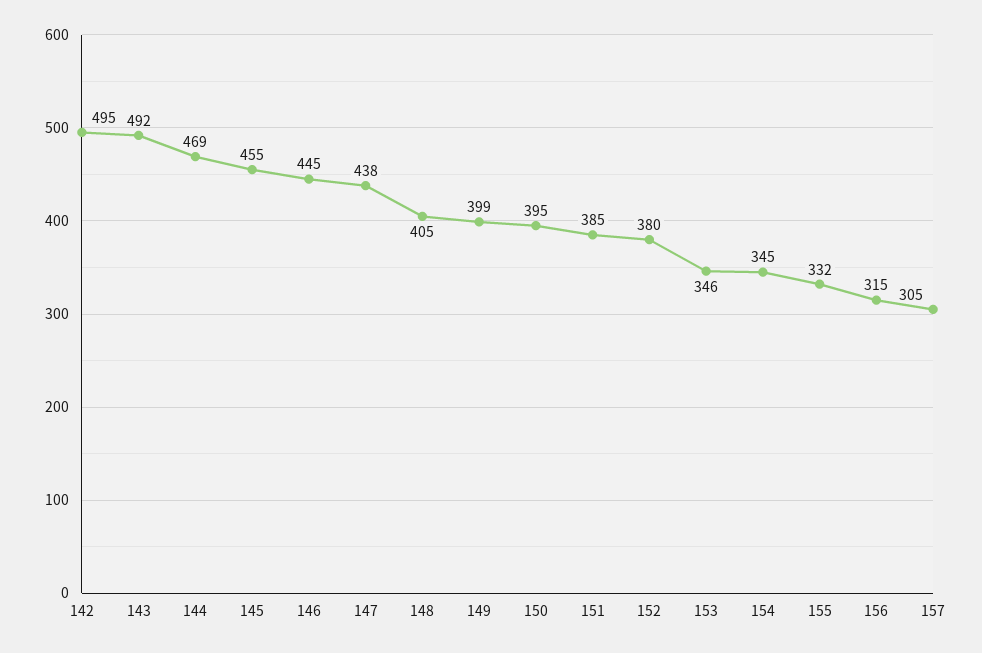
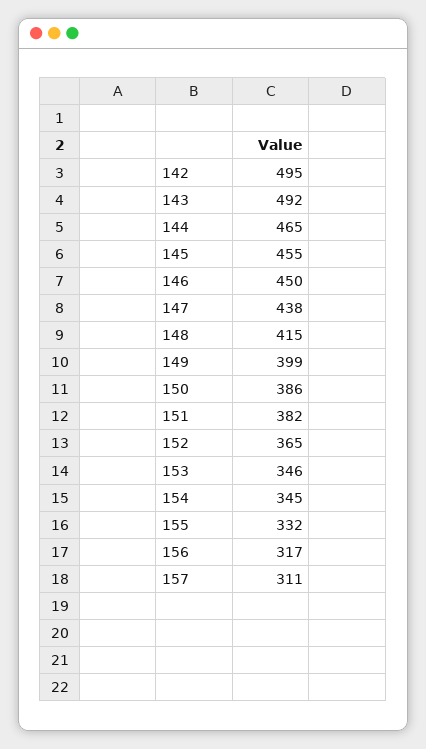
  {
    "142": 495,
    "143": 492,
-   "144": 469,
+   "144": 465,
    "145": 455,
-   "146": 445,
+   "146": 450,
    "147": 438,
-   "148": 405,
+   "148": 415,
    "149": 399,
-   "150": 395,
+   "150": 386,
-   "151": 385,
+   "151": 382,
-   "152": 380,
+   "152": 365,
    "153": 346,
    "154": 345,
    "155": 332,
-   "156": 315,
+   "156": 317,
-   "157": 305
+   "157": 311
  }

